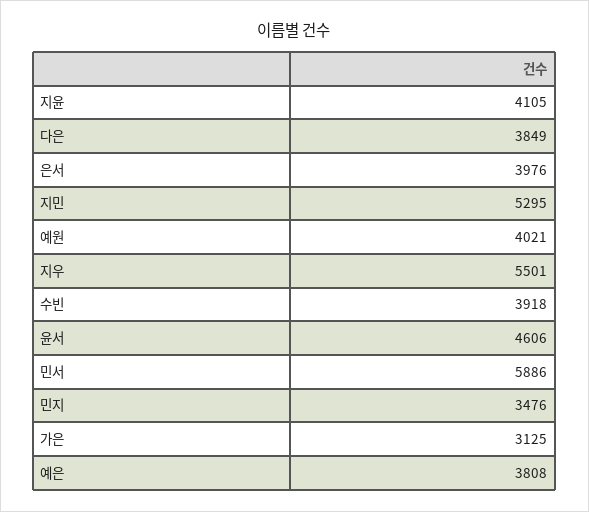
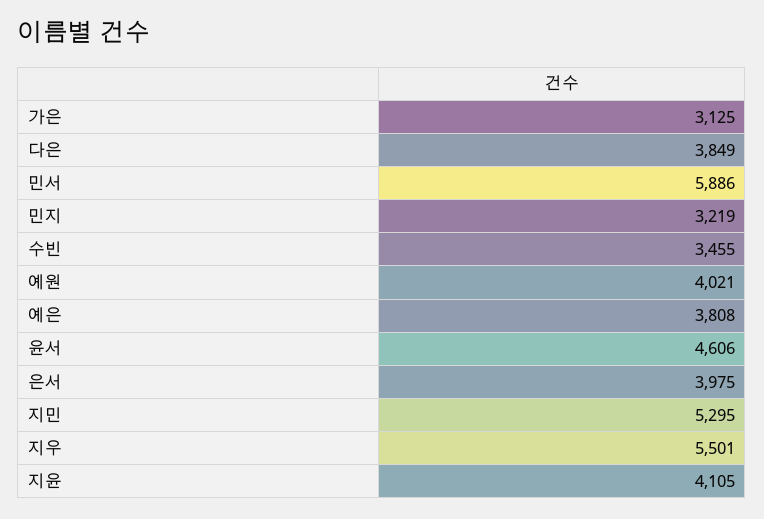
  {
    "지윤": 4105,
    "다은": 3849,
-   "은서": 3976,
+   "은서": 3975,
    "지민": 5295,
    "예원": 4021,
    "지우": 5501,
-   "수빈": 3918,
+   "수빈": 3455,
    "윤서": 4606,
    "민서": 5886,
-   "민지": 3476,
+   "민지": 3219,
    "가은": 3125,
    "예은": 3808
  }

